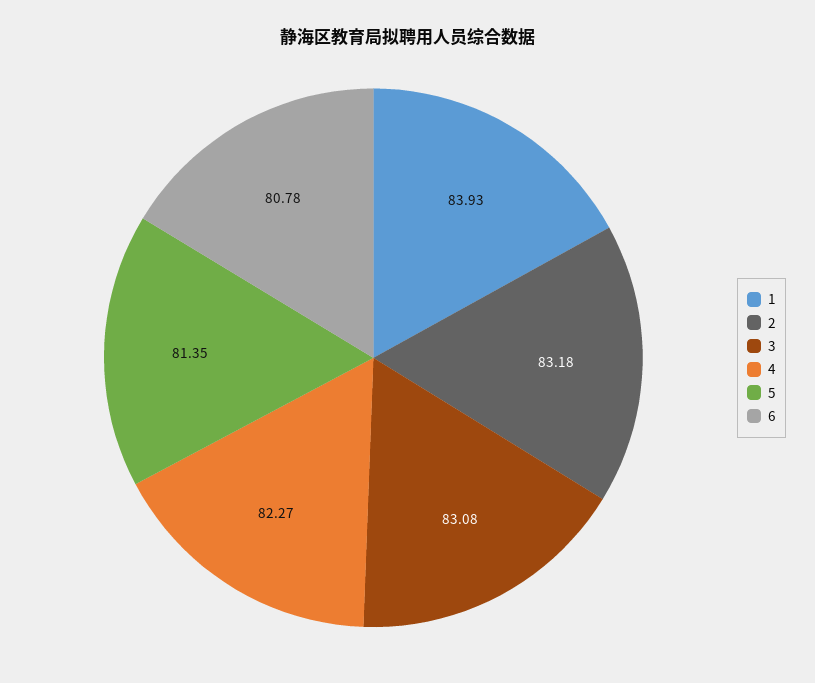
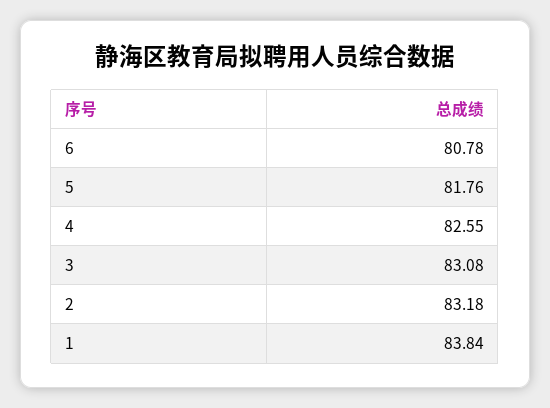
  {
-   "1": 83.93,
+   "1": 83.84,
    "2": 83.18,
    "3": 83.08,
-   "4": 82.27,
+   "4": 82.55,
-   "5": 81.35,
+   "5": 81.76,
    "6": 80.78
  }

